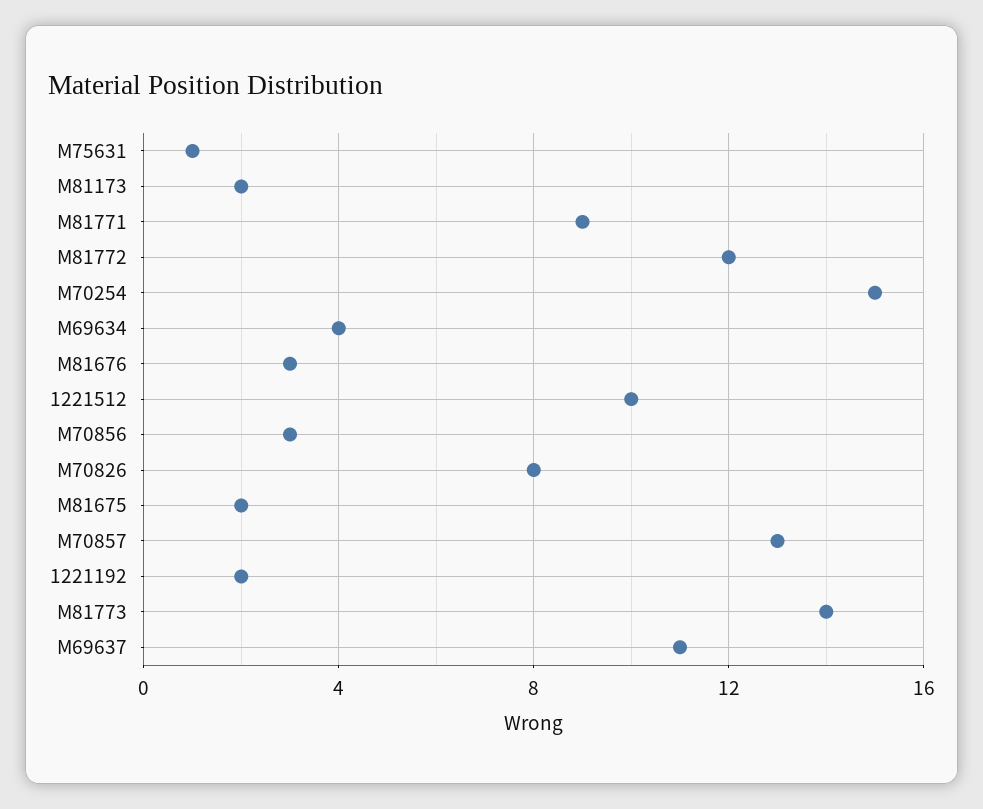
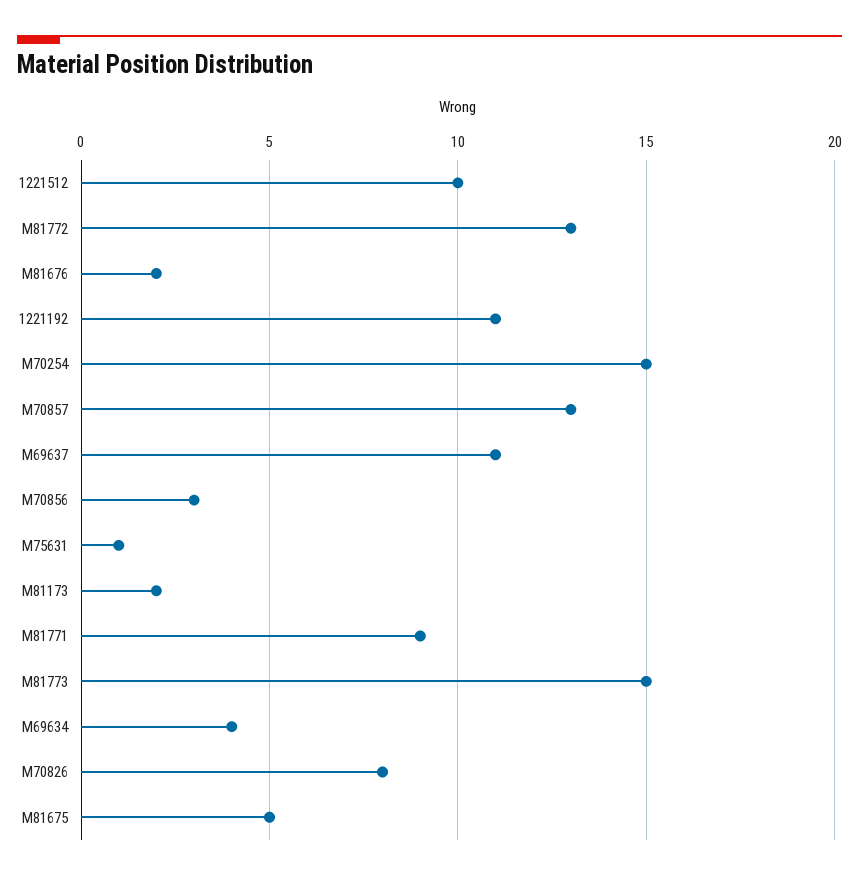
  {
    "M75631": 1,
    "M81173": 2,
    "M81771": 9,
-   "M81772": 12,
+   "M81772": 13,
    "M70254": 15,
    "M69634": 4,
-   "M81676": 3,
+   "M81676": 2,
    "1221512": 10,
    "M70856": 3,
    "M70826": 8,
-   "M81675": 2,
+   "M81675": 5,
    "M70857": 13,
-   "1221192": 2,
+   "1221192": 11,
-   "M81773": 14,
+   "M81773": 15,
    "M69637": 11
  }

